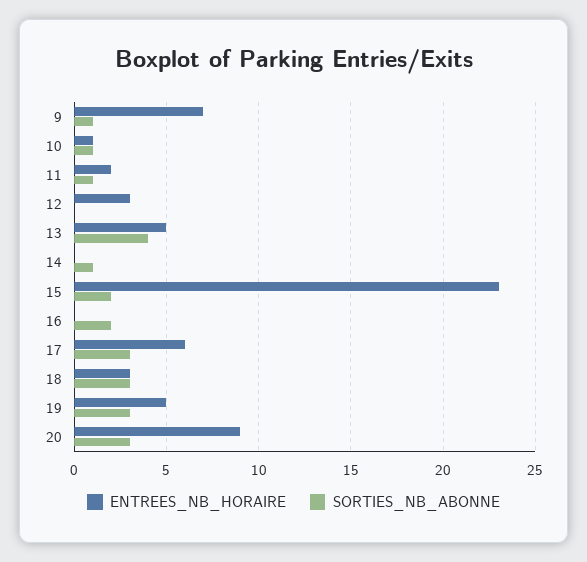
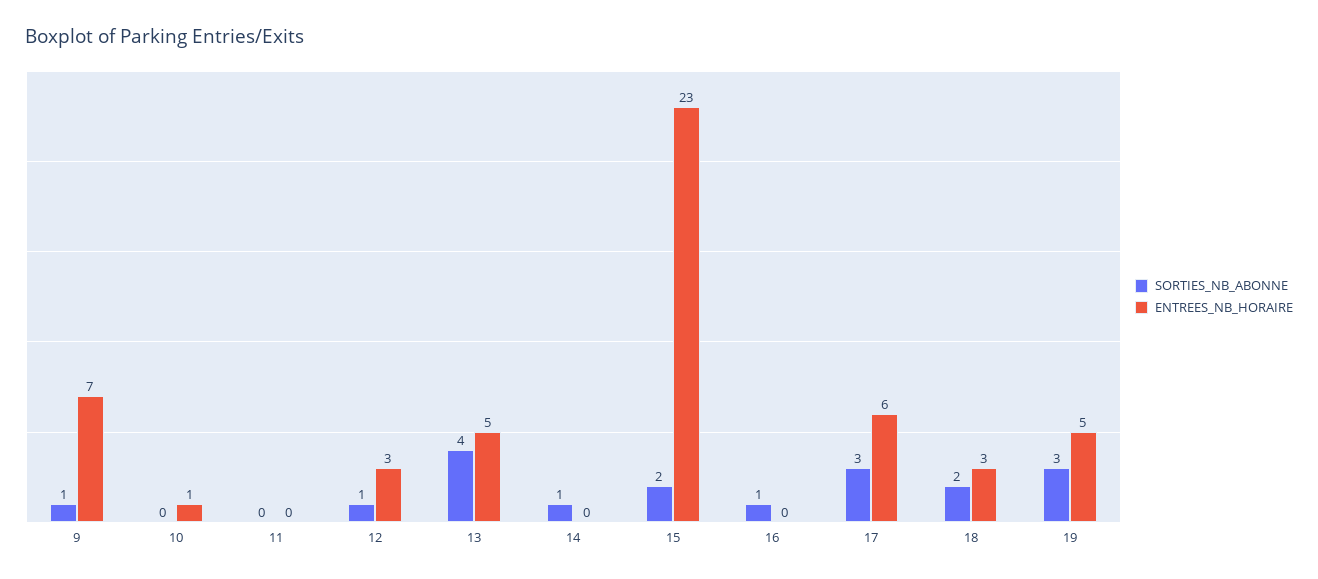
  {
    "ENTREES_NB_HORAIRE": {
      "9": 7,
      "10": 1,
-     "11": 2,
+     "11": 0,
      "12": 3,
      "13": 5,
      "14": 0,
      "15": 23,
      "16": 0,
      "17": 6,
      "18": 3,
-     "19": 5,
+     "19": 5
-     "20": 9
    },
    "SORTIES_NB_ABONNE": {
      "9": 1,
-     "10": 1,
+     "10": 0,
-     "11": 1,
+     "11": 0,
-     "12": 0,
+     "12": 1,
      "13": 4,
      "14": 1,
      "15": 2,
-     "16": 2,
+     "16": 1,
      "17": 3,
-     "18": 3,
+     "18": 2,
-     "19": 3,
+     "19": 3
-     "20": 3
    }
  }

